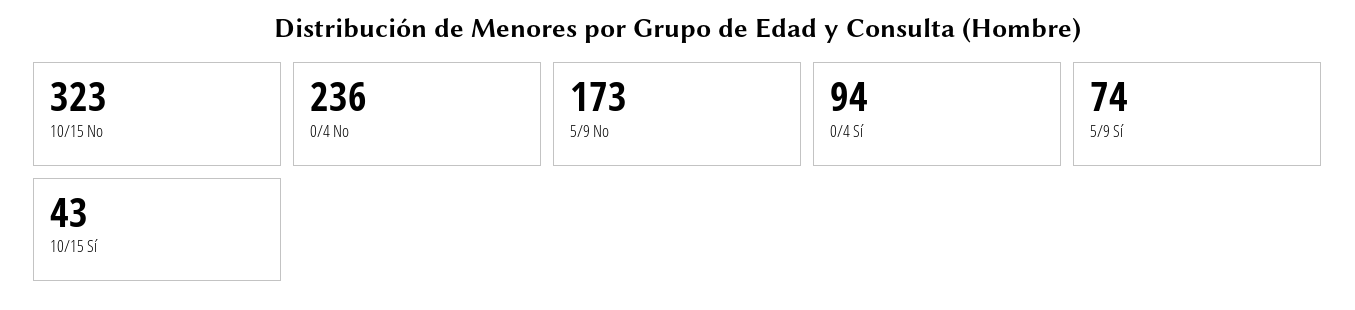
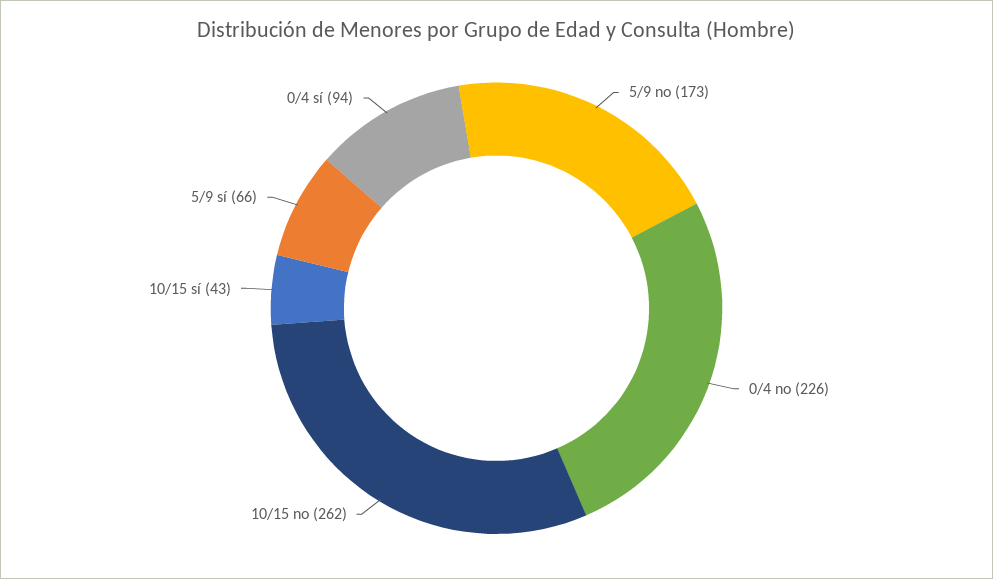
  {
-   "10/15 No": 323,
+   "10/15 No": 262,
-   "0/4 No": 236,
+   "0/4 No": 226,
    "5/9 No": 173,
    "0/4 Sí": 94,
-   "5/9 Sí": 74,
+   "5/9 Sí": 66,
    "10/15 Sí": 43
  }

